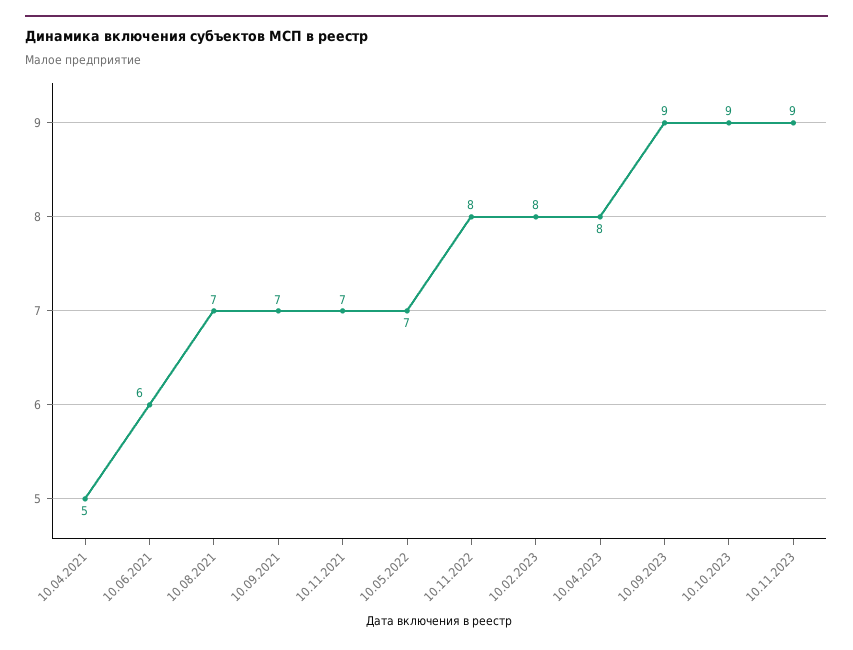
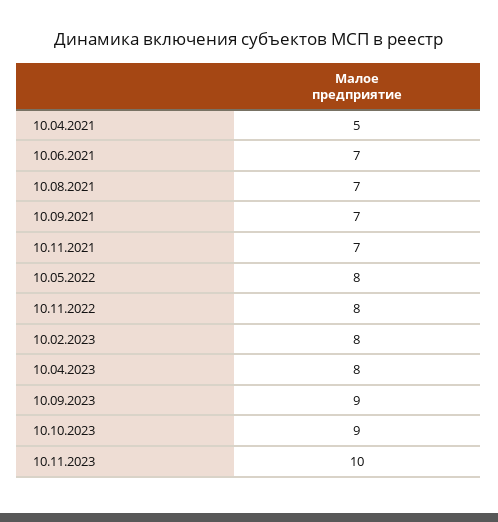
  {
    "10.04.2021": 5,
-   "10.06.2021": 6,
+   "10.06.2021": 7,
    "10.08.2021": 7,
    "10.09.2021": 7,
    "10.11.2021": 7,
-   "10.05.2022": 7,
+   "10.05.2022": 8,
    "10.11.2022": 8,
    "10.02.2023": 8,
    "10.04.2023": 8,
    "10.09.2023": 9,
    "10.10.2023": 9,
-   "10.11.2023": 9
+   "10.11.2023": 10
  }

